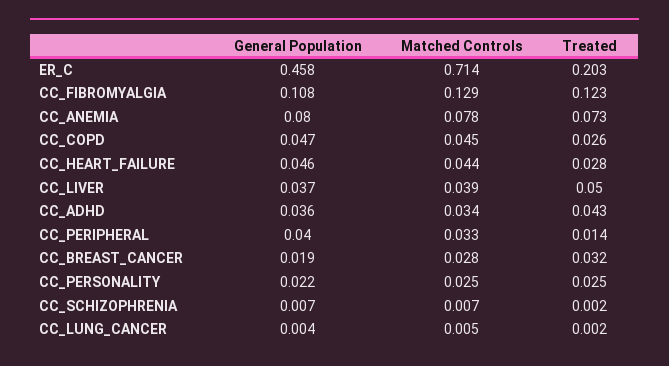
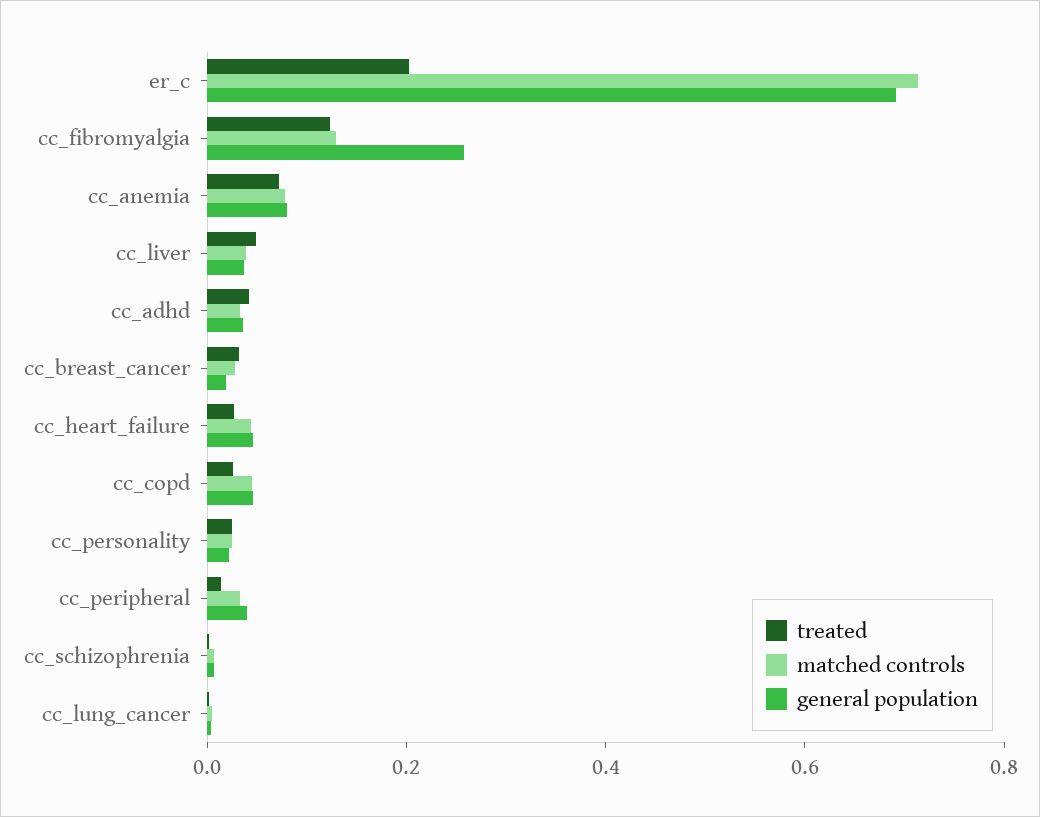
  {
    "General Population": {
-     "ER_C": 0.458,
+     "ER_C": 0.7,
-     "CC_FIBROMYALGIA": 0.108,
+     "CC_FIBROMYALGIA": 0.25,
      "CC_ANEMIA": 0.08,
      "CC_COPD": 0.047,
      "CC_HEART_FAILURE": 0.046,
      "CC_LIVER": 0.037,
      "CC_ADHD": 0.036,
      "CC_PERIPHERAL": 0.04,
      "CC_BREAST_CANCER": 0.019,
      "CC_PERSONALITY": 0.022,
      "CC_SCHIZOPHRENIA": 0.007,
      "CC_LUNG_CANCER": 0.004
    },
    "Matched Controls": {
      "ER_C": 0.714,
      "CC_FIBROMYALGIA": 0.129,
      "CC_ANEMIA": 0.078,
      "CC_COPD": 0.045,
      "CC_HEART_FAILURE": 0.044,
      "CC_LIVER": 0.039,
      "CC_ADHD": 0.034,
      "CC_PERIPHERAL": 0.033,
      "CC_BREAST_CANCER": 0.028,
      "CC_PERSONALITY": 0.025,
      "CC_SCHIZOPHRENIA": 0.007,
      "CC_LUNG_CANCER": 0.005
    },
    "Treated": {
      "ER_C": 0.203,
      "CC_FIBROMYALGIA": 0.123,
      "CC_ANEMIA": 0.073,
      "CC_COPD": 0.026,
      "CC_HEART_FAILURE": 0.028,
      "CC_LIVER": 0.05,
      "CC_ADHD": 0.043,
      "CC_PERIPHERAL": 0.014,
      "CC_BREAST_CANCER": 0.032,
      "CC_PERSONALITY": 0.025,
      "CC_SCHIZOPHRENIA": 0.002,
      "CC_LUNG_CANCER": 0.002
    }
  }

